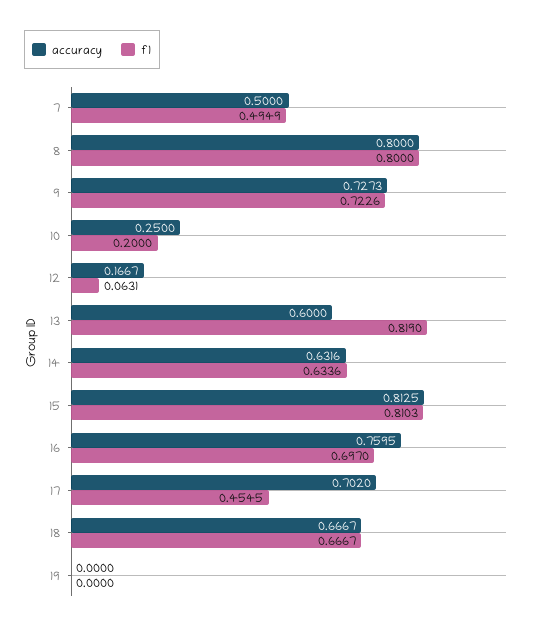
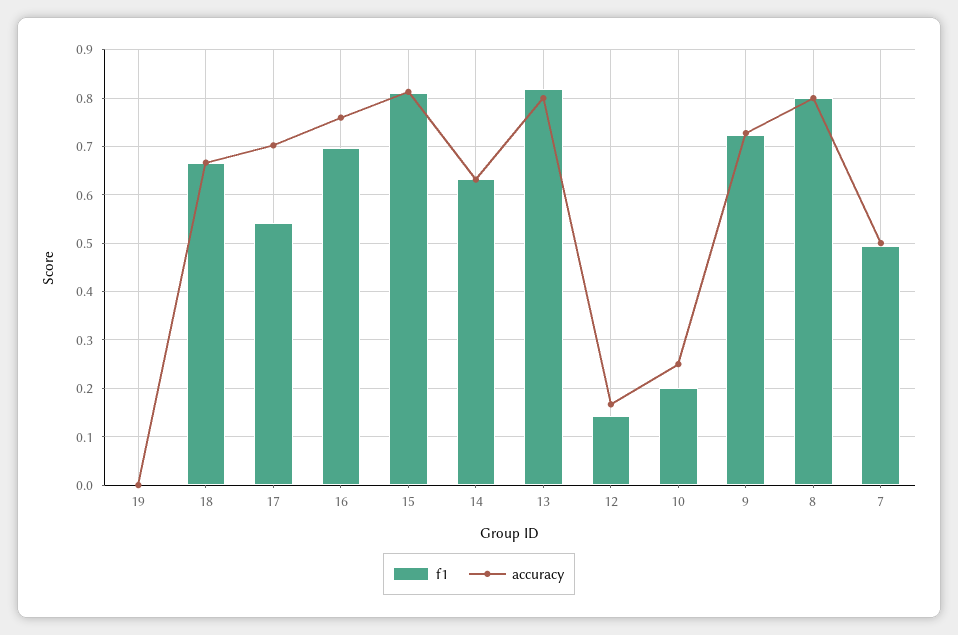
  {
    "accuracy": {
      "7": 0.5,
      "8": 0.8,
      "9": 0.7273,
      "10": 0.25,
      "12": 0.1667,
-     "13": 0.6,
+     "13": 0.8,
      "14": 0.6316,
      "15": 0.8125,
      "16": 0.7595,
      "17": 0.702,
      "18": 0.6667,
      "19": 0
    },
    "f1": {
      "7": 0.4949,
      "8": 0.8,
      "9": 0.7226,
      "10": 0.2,
-     "12": 0.0631,
+     "12": 0.14,
      "13": 0.819,
      "14": 0.6336,
      "15": 0.8103,
      "16": 0.697,
-     "17": 0.4545,
+     "17": 0.54,
      "18": 0.6667,
      "19": 0
    }
  }

